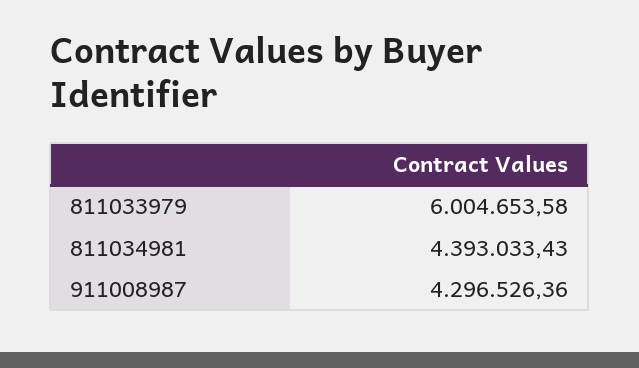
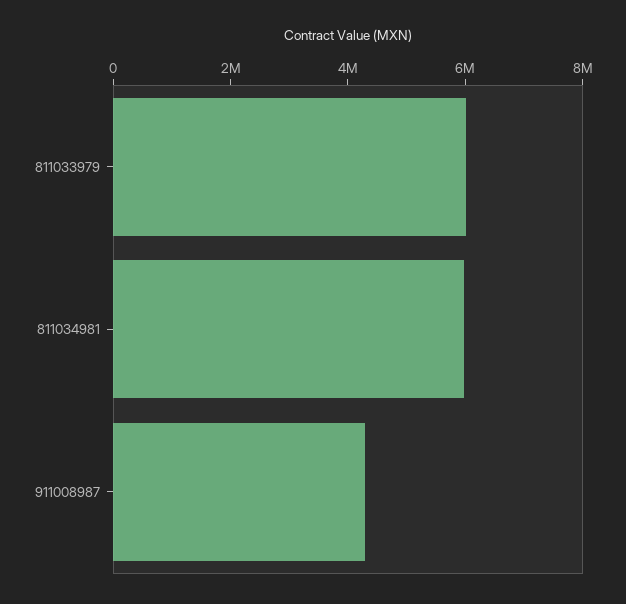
  {
    "811033979": 6004653.58,
-   "811034981": 4393033.43,
+   "811034981": 6000000,
    "911008987": 4296526.36
  }

